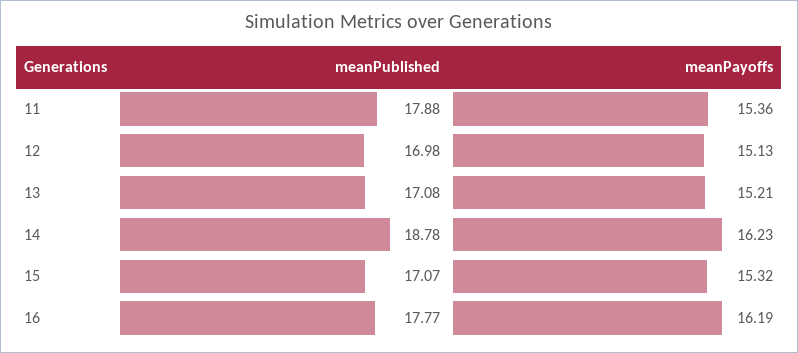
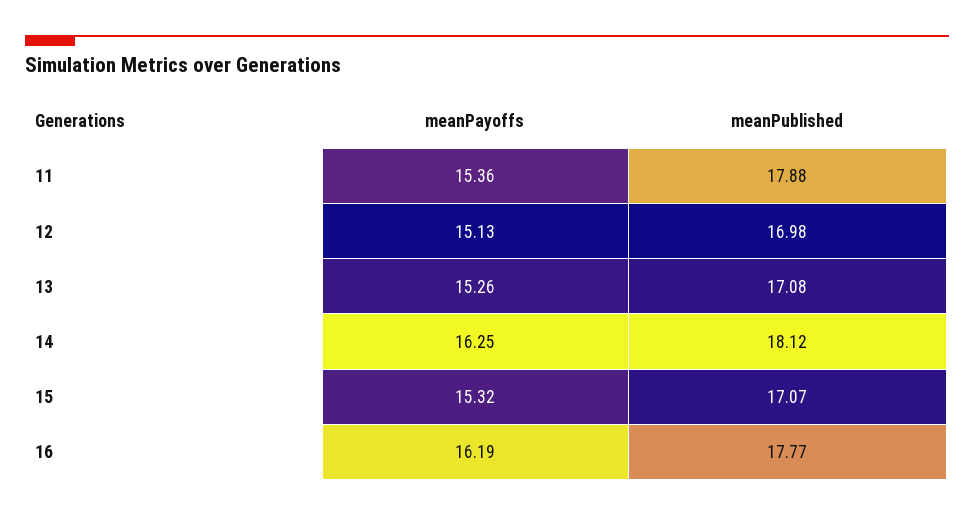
  {
    "meanPublished": {
      "11": 17.88,
      "12": 16.98,
      "13": 17.08,
-     "14": 18.78,
+     "14": 18.12,
      "15": 17.07,
      "16": 17.77
    },
    "meanPayoffs": {
      "11": 15.36,
      "12": 15.13,
-     "13": 15.21,
+     "13": 15.26,
-     "14": 16.23,
+     "14": 16.25,
      "15": 15.32,
      "16": 16.19
    }
  }

